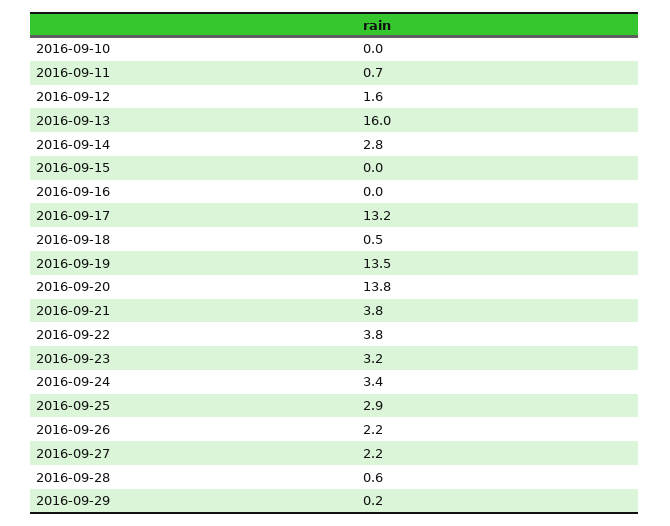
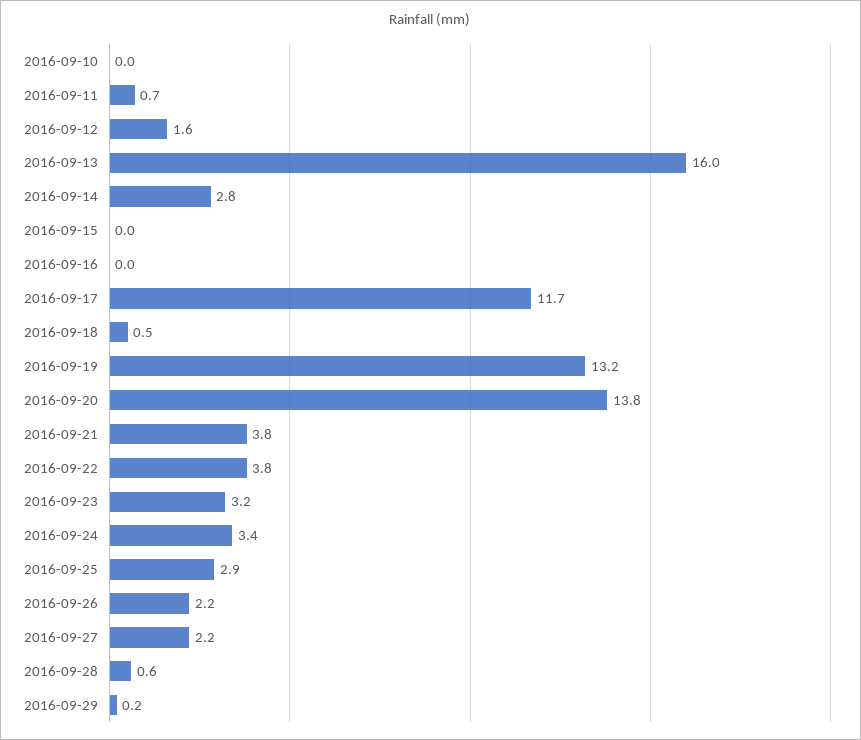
  {
    "2016-09-10": 0,
    "2016-09-11": 0.7,
    "2016-09-12": 1.6,
    "2016-09-13": 16,
    "2016-09-14": 2.8,
    "2016-09-15": 0,
    "2016-09-16": 0,
-   "2016-09-17": 13.2,
+   "2016-09-17": 11.7,
    "2016-09-18": 0.5,
-   "2016-09-19": 13.5,
+   "2016-09-19": 13.2,
    "2016-09-20": 13.8,
    "2016-09-21": 3.8,
    "2016-09-22": 3.8,
    "2016-09-23": 3.2,
    "2016-09-24": 3.4,
    "2016-09-25": 2.9,
    "2016-09-26": 2.2,
    "2016-09-27": 2.2,
    "2016-09-28": 0.6,
    "2016-09-29": 0.2
  }

